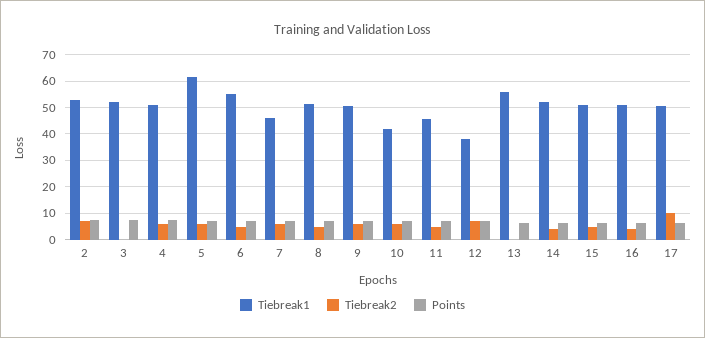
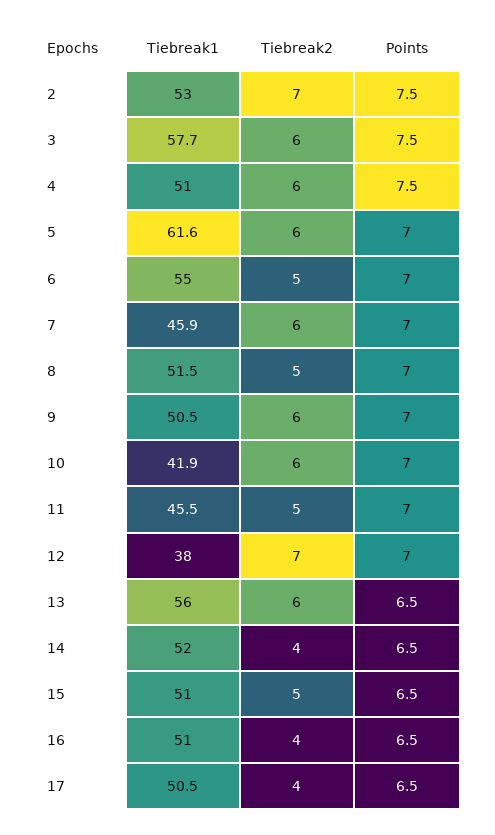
  {
    "Tiebreak1": {
      "2": 53,
-     "3": 52.5,
+     "3": 57.7,
      "4": 51,
      "5": 61.6,
      "6": 55,
      "7": 45.9,
      "8": 51.5,
      "9": 50.5,
      "10": 41.9,
      "11": 45.5,
      "12": 38,
      "13": 56,
      "14": 52,
      "15": 51,
      "16": 51,
      "17": 50.5
    },
    "Tiebreak2": {
      "2": 7,
-     "3": 0,
+     "3": 6,
      "4": 6,
      "5": 6,
      "6": 5,
      "7": 6,
      "8": 5,
      "9": 6,
      "10": 6,
      "11": 5,
      "12": 7,
-     "13": 0,
+     "13": 6,
      "14": 4,
      "15": 5,
      "16": 4,
-     "17": 10
+     "17": 4
    },
    "Points": {
      "2": 7.5,
      "3": 7.5,
      "4": 7.5,
      "5": 7,
      "6": 7,
      "7": 7,
      "8": 7,
      "9": 7,
      "10": 7,
      "11": 7,
      "12": 7,
      "13": 6.5,
      "14": 6.5,
      "15": 6.5,
      "16": 6.5,
      "17": 6.5
    }
  }

